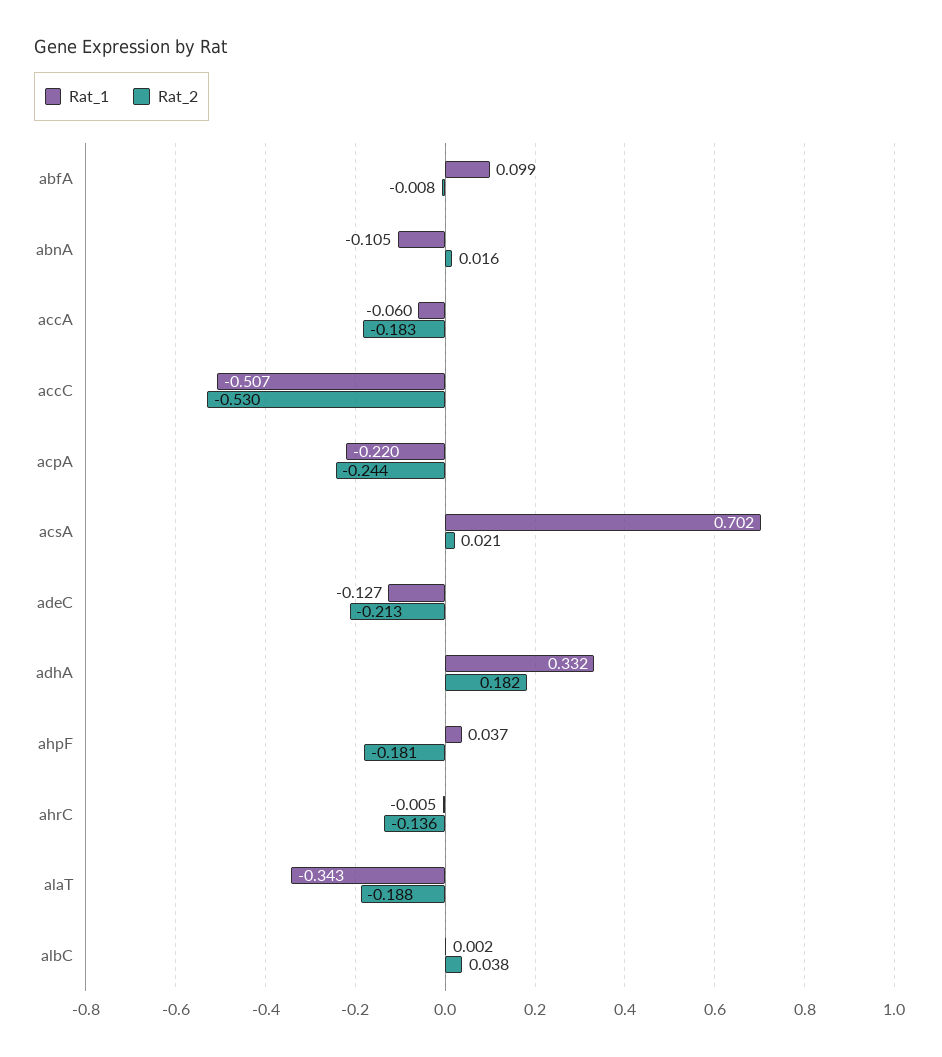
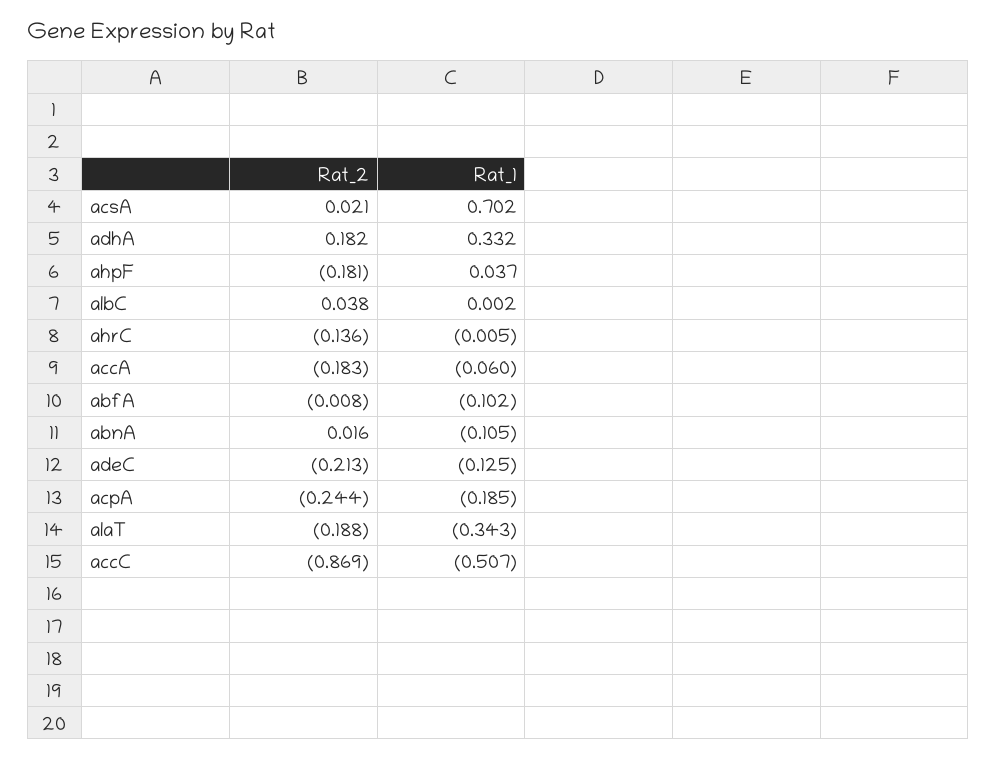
  {
    "Rat_1": {
-     "abfA": 0.099,
+     "abfA": -0.102,
      "abnA": -0.105,
      "accA": -0.06,
      "accC": -0.507,
-     "acpA": -0.22,
+     "acpA": -0.185,
      "acsA": 0.702,
-     "adeC": -0.127,
+     "adeC": -0.125,
      "adhA": 0.332,
      "ahpF": 0.037,
      "ahrC": -0.005,
      "alaT": -0.343,
      "albC": 0.002
    },
    "Rat_2": {
      "abfA": -0.008,
      "abnA": 0.016,
      "accA": -0.183,
-     "accC": -0.53,
+     "accC": -0.869,
      "acpA": -0.244,
      "acsA": 0.021,
      "adeC": -0.213,
      "adhA": 0.182,
      "ahpF": -0.181,
      "ahrC": -0.136,
      "alaT": -0.188,
      "albC": 0.038
    }
  }

